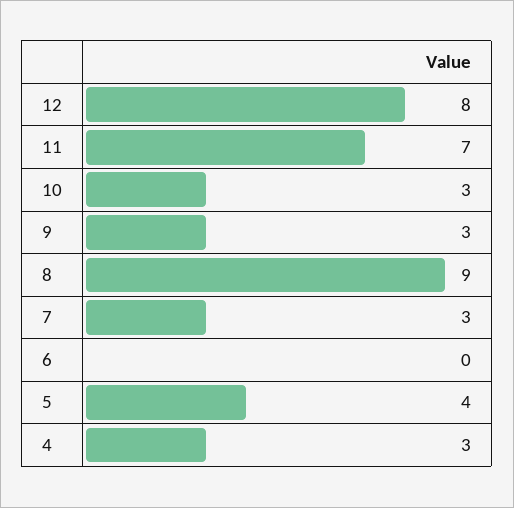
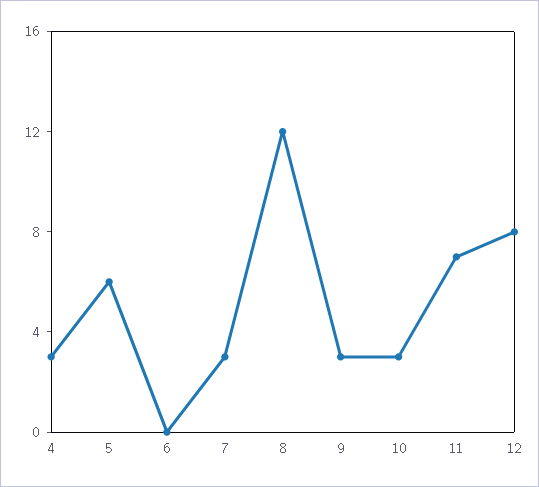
  {
    "12": 8,
    "11": 7,
    "10": 3,
    "9": 3,
-   "8": 9,
+   "8": 12,
    "7": 3,
    "6": 0,
-   "5": 4,
+   "5": 6,
    "4": 3
  }

